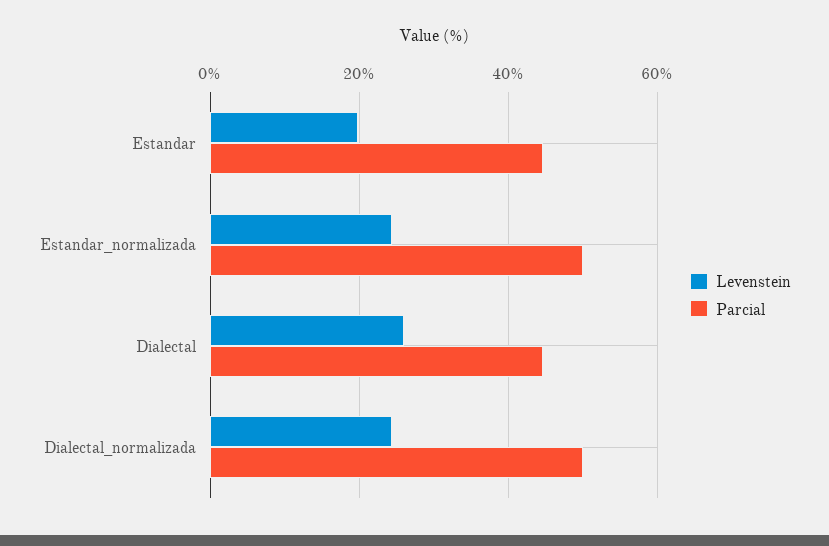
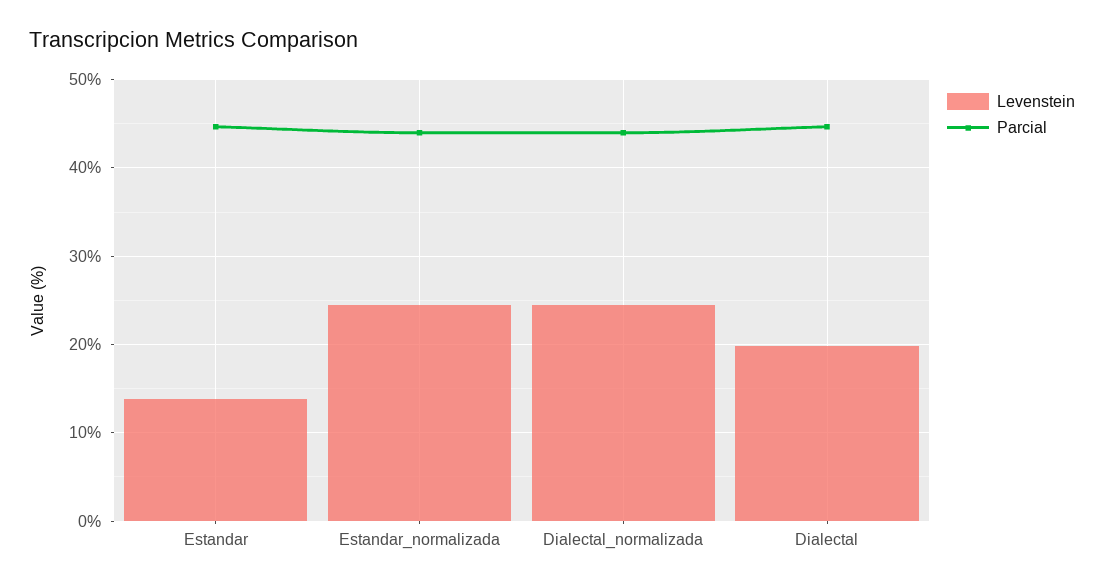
  {
    "Levenstein": {
-     "Estandar": 20,
+     "Estandar": 14,
      "Estandar_normalizada": 24,
-     "Dialectal": 26,
+     "Dialectal": 20,
      "Dialectal_normalizada": 24
    },
    "Parcial": {
      "Estandar": 45,
-     "Estandar_normalizada": 50,
+     "Estandar_normalizada": 44,
      "Dialectal": 45,
-     "Dialectal_normalizada": 50
+     "Dialectal_normalizada": 44
    }
  }

